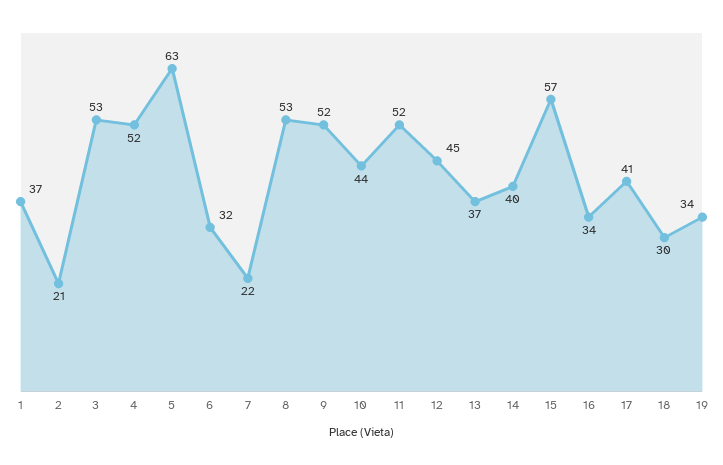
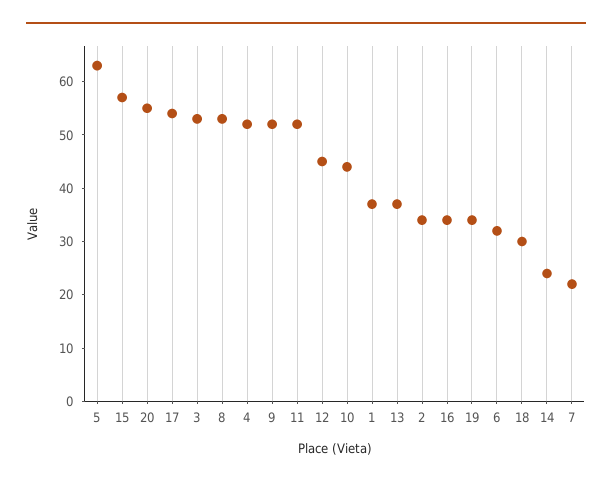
  {
    "1": 37,
-   "2": 21,
+   "2": 35,
    "3": 53,
    "4": 52,
    "5": 63,
    "6": 32,
    "7": 22,
    "8": 53,
    "9": 52,
    "10": 44,
    "11": 52,
    "12": 45,
    "13": 37,
-   "14": 40,
+   "14": 25,
    "15": 57,
    "16": 34,
-   "17": 41,
+   "17": 55,
    "18": 30,
-   "19": 34
+   "19": 34,
+   "20": 55
  }

